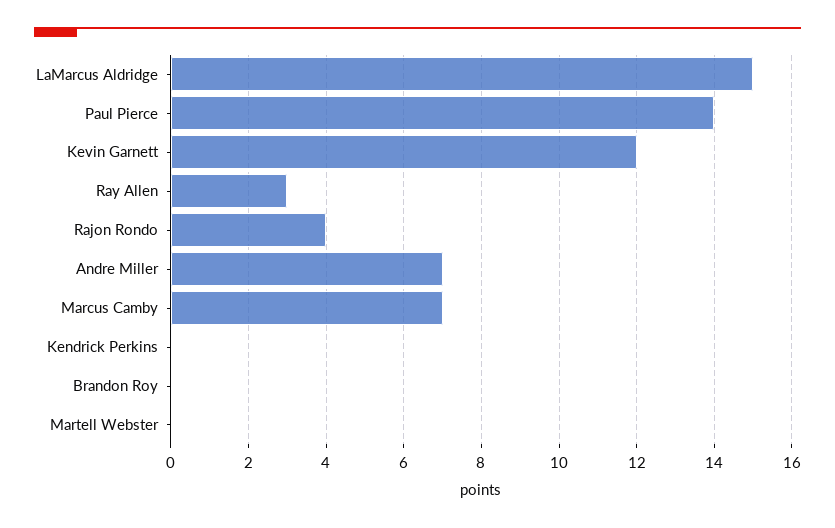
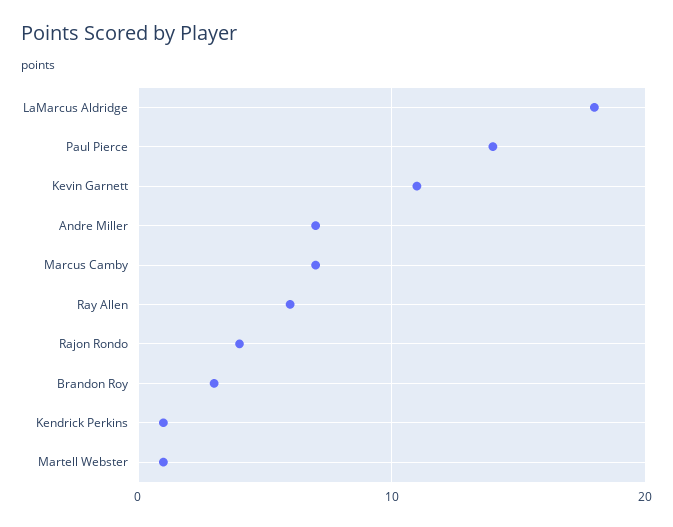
  {
-   "LaMarcus Aldridge": 15,
+   "LaMarcus Aldridge": 18,
    "Paul Pierce": 14,
-   "Kevin Garnett": 12,
+   "Kevin Garnett": 11,
-   "Ray Allen": 3,
+   "Ray Allen": 6,
    "Rajon Rondo": 4,
    "Andre Miller": 7,
    "Marcus Camby": 7,
-   "Kendrick Perkins": 0,
+   "Kendrick Perkins": 1,
-   "Brandon Roy": 0,
+   "Brandon Roy": 3,
-   "Martell Webster": 0
+   "Martell Webster": 1
  }

